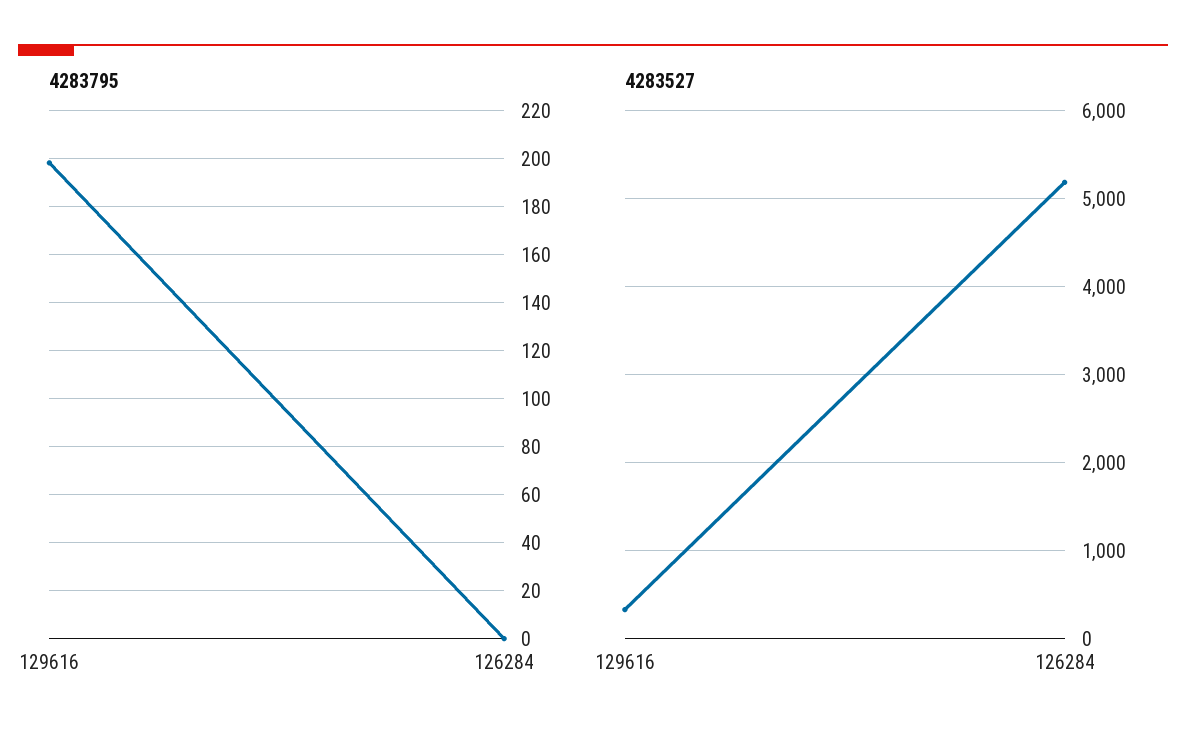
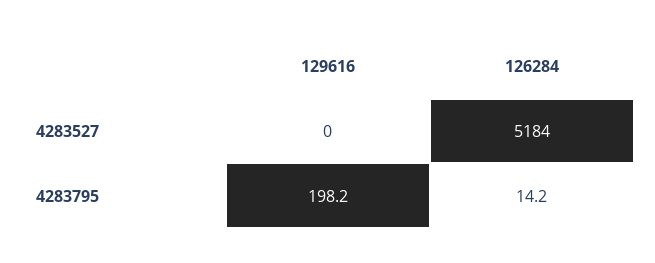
  {
    "4283795": {
      "129616": 198.2,
-     "126284": 0
+     "126284": 14.2
    },
    "4283527": {
-     "129616": 300,
+     "129616": 0,
      "126284": 5184
    }
  }

